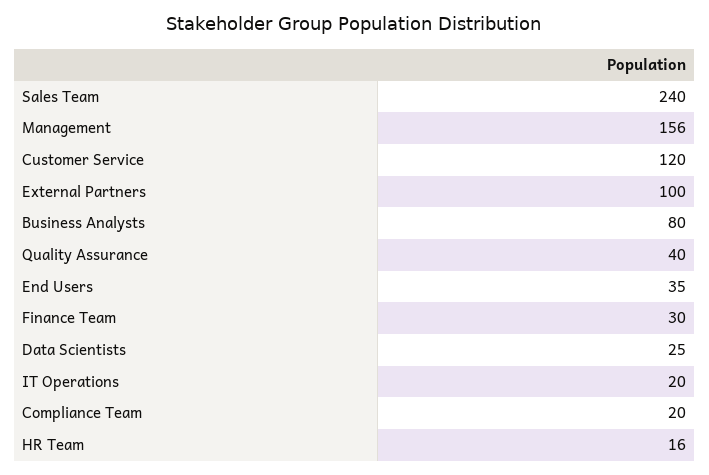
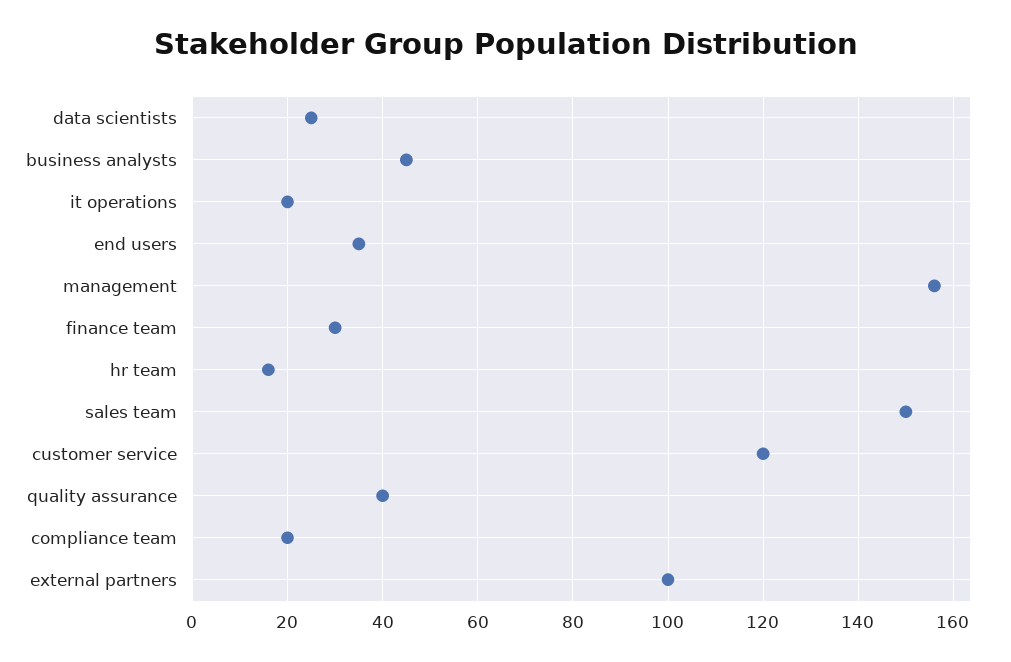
  {
-   "Sales Team": 240,
+   "Sales Team": 150,
    "Management": 156,
    "Customer Service": 120,
    "External Partners": 100,
-   "Business Analysts": 80,
+   "Business Analysts": 45,
    "Quality Assurance": 40,
    "End Users": 35,
    "Finance Team": 30,
    "Data Scientists": 25,
    "IT Operations": 20,
    "Compliance Team": 20,
    "HR Team": 16
  }

